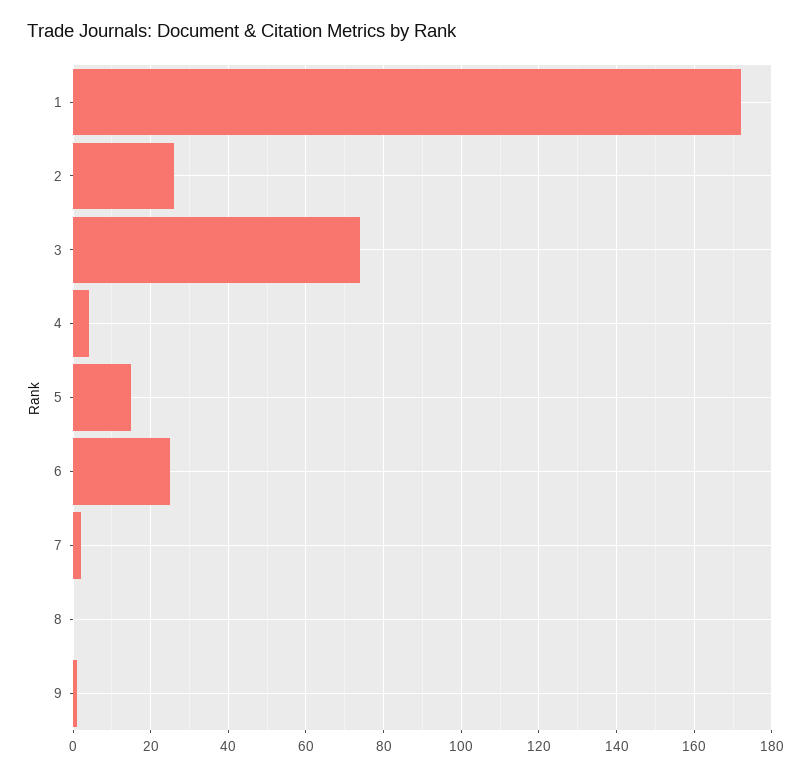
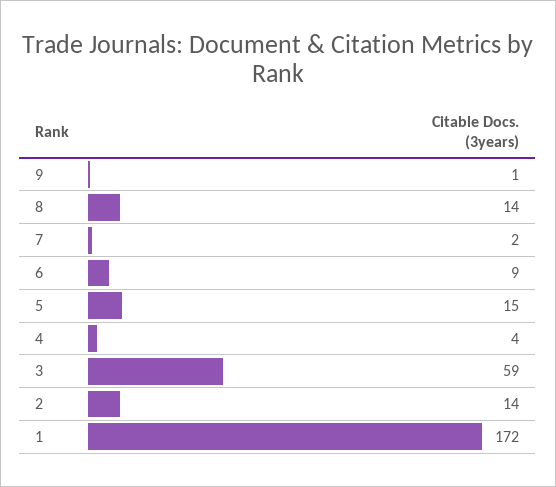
  {
    "1": 172,
-   "2": 25,
+   "2": 14,
-   "3": 75,
+   "3": 59,
    "4": 4,
    "5": 15,
-   "6": 25,
+   "6": 9,
    "7": 2,
-   "8": 0,
+   "8": 14,
    "9": 1
  }

